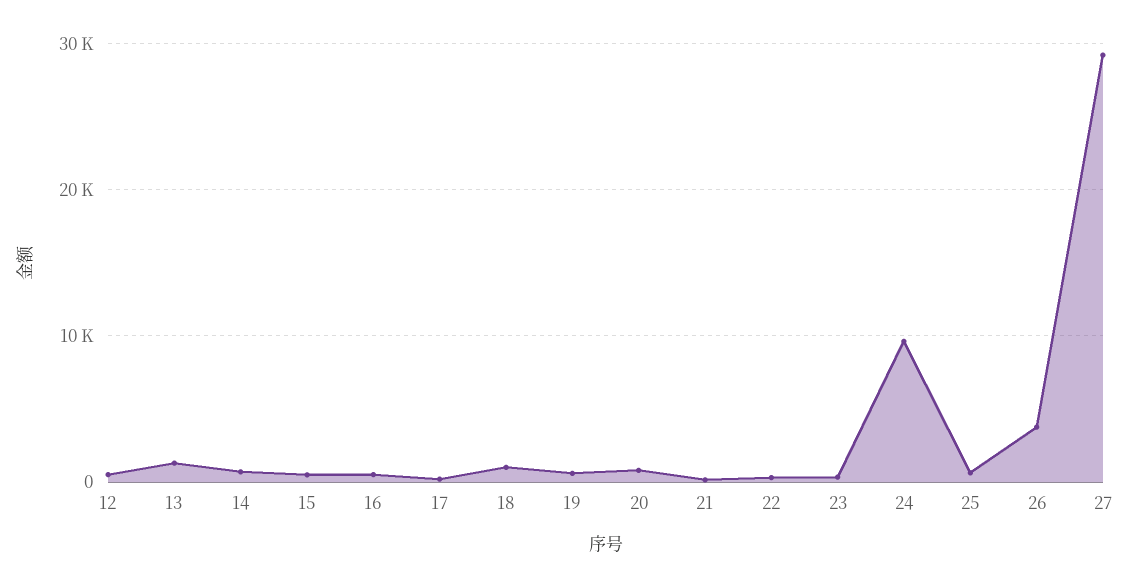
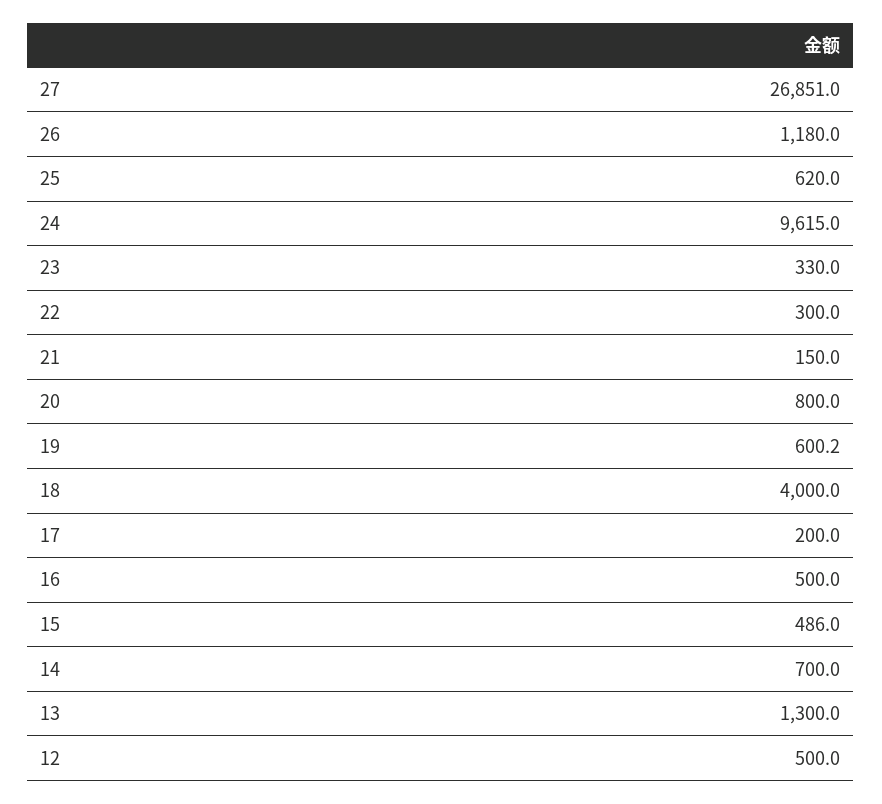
  {
    "12": 500,
    "13": 1300,
    "14": 700,
    "15": 486,
    "16": 500,
    "17": 200,
-   "18": 1000,
+   "18": 4000,
    "19": 600.2,
    "20": 800,
    "21": 150,
    "22": 300,
    "23": 330,
    "24": 9615,
    "25": 620,
-   "26": 4000,
+   "26": 1180,
-   "27": 29000
+   "27": 26851
  }

